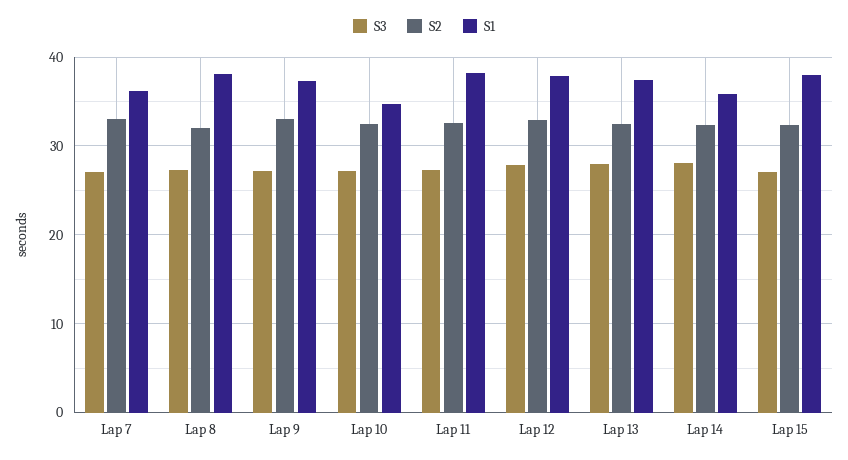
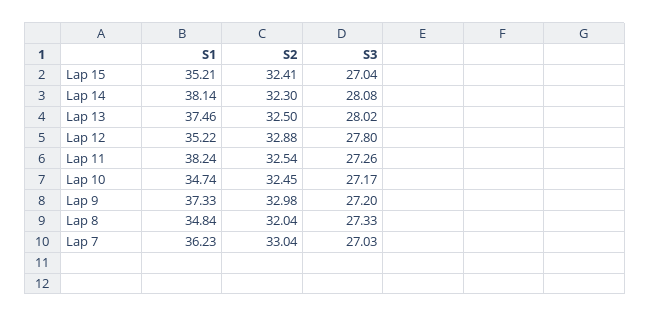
  {
    "S3": {
      "Lap 7": 27.03,
      "Lap 8": 27.33,
      "Lap 9": 27.2,
      "Lap 10": 27.17,
      "Lap 11": 27.26,
      "Lap 12": 27.8,
      "Lap 13": 28.02,
      "Lap 14": 28.08,
      "Lap 15": 27.04
    },
    "S2": {
      "Lap 7": 33.04,
      "Lap 8": 32.04,
      "Lap 9": 32.98,
      "Lap 10": 32.45,
      "Lap 11": 32.54,
      "Lap 12": 32.88,
      "Lap 13": 32.5,
      "Lap 14": 32.3,
      "Lap 15": 32.41
    },
    "S1": {
      "Lap 7": 36.23,
-     "Lap 8": 38,
+     "Lap 8": 34.84,
      "Lap 9": 37.33,
      "Lap 10": 34.74,
      "Lap 11": 38.24,
-     "Lap 12": 38,
+     "Lap 12": 35.22,
      "Lap 13": 37.46,
-     "Lap 14": 36,
+     "Lap 14": 38.14,
-     "Lap 15": 38
+     "Lap 15": 35.21
    }
  }

